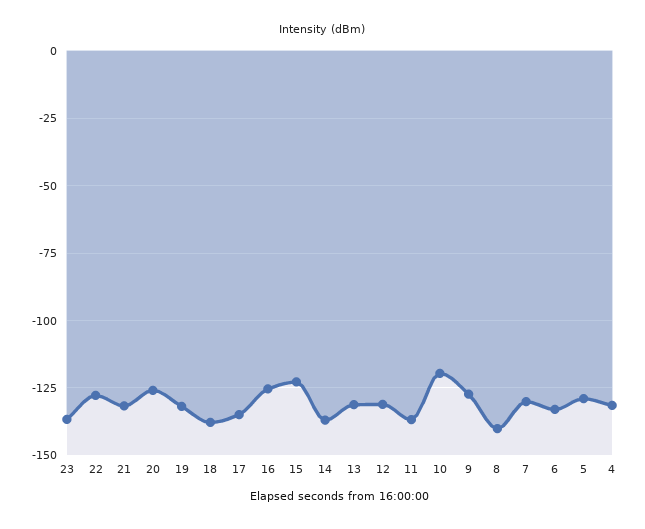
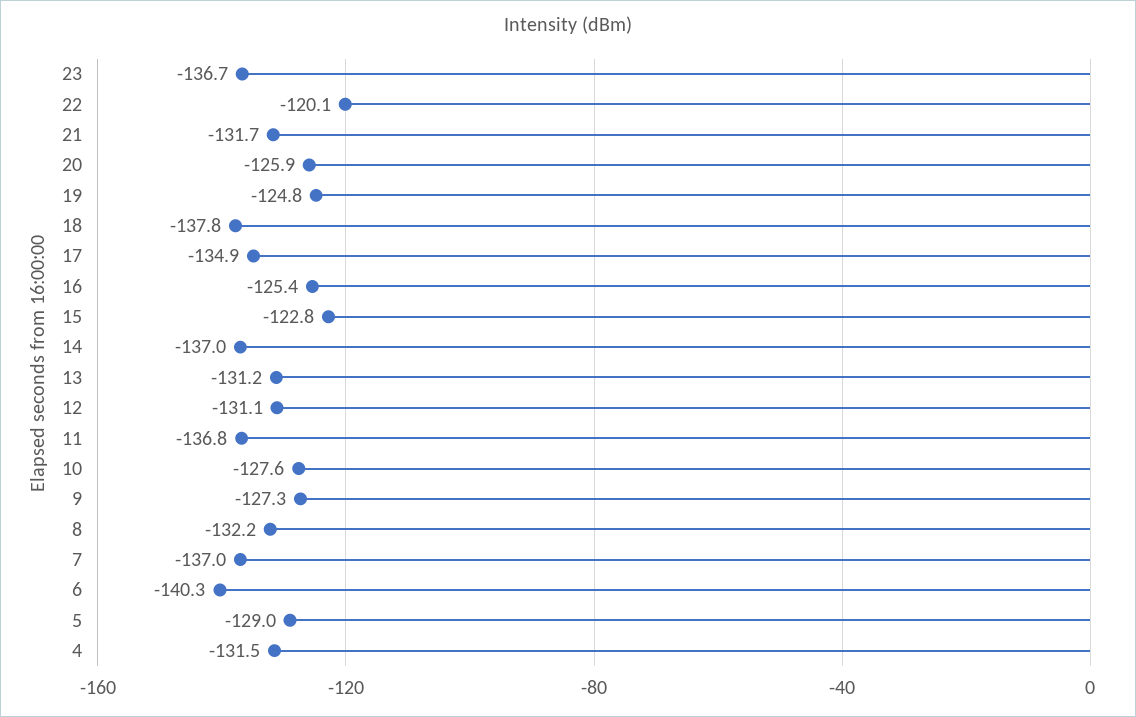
  {
    "23": -136.7,
-   "22": -127.5,
+   "22": -120.1,
    "21": -131.7,
    "20": -125.9,
-   "19": -132.5,
+   "19": -124.8,
    "18": -137.8,
    "17": -134.9,
    "16": -125.4,
    "15": -122.8,
    "14": -137,
    "13": -131.2,
    "12": -131.1,
    "11": -136.8,
-   "10": -120,
+   "10": -127.6,
    "9": -127.3,
-   "8": -140,
+   "8": -132.2,
-   "7": -130,
+   "7": -137,
-   "6": -132.5,
+   "6": -140.3,
    "5": -129,
    "4": -131.5
  }

